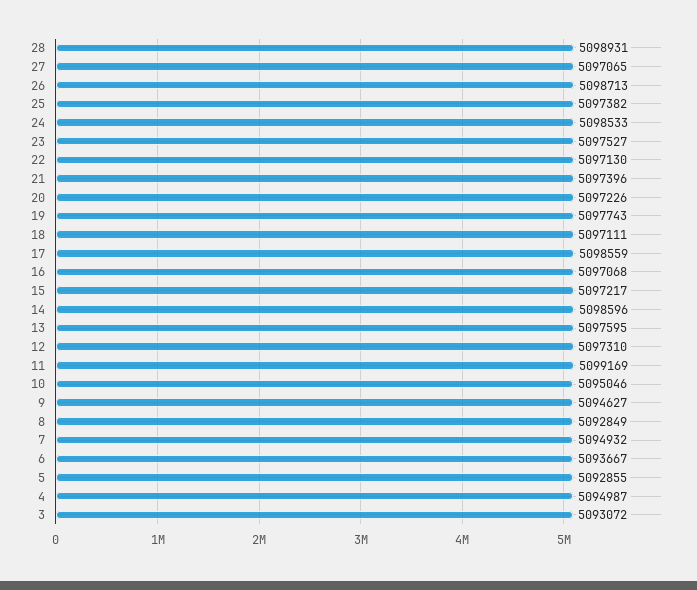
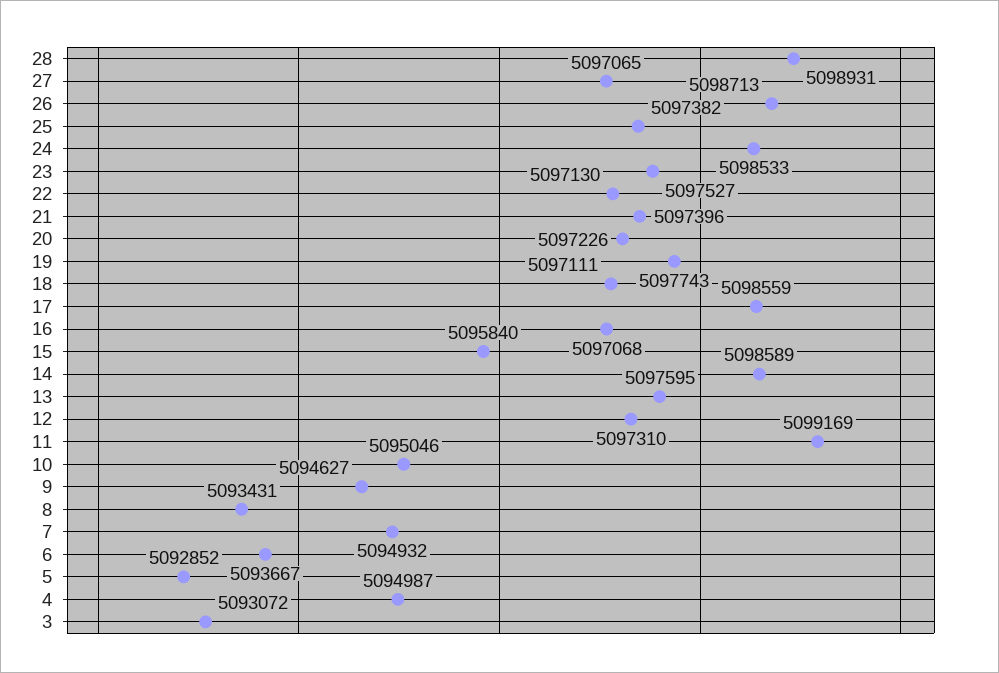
  {
    "28": 5098931,
    "27": 5097065,
    "26": 5098713,
    "25": 5097382,
    "24": 5098533,
    "23": 5097527,
    "22": 5097130,
    "21": 5097396,
    "20": 5097226,
    "19": 5097743,
    "18": 5097111,
    "17": 5098559,
    "16": 5097068,
-   "15": 5097217,
+   "15": 5095840,
-   "14": 5098596,
+   "14": 5098589,
    "13": 5097595,
    "12": 5097310,
    "11": 5099169,
    "10": 5095046,
    "9": 5094627,
-   "8": 5092849,
+   "8": 5093431,
    "7": 5094932,
    "6": 5093667,
-   "5": 5092855,
+   "5": 5092852,
    "4": 5094987,
    "3": 5093072
  }

